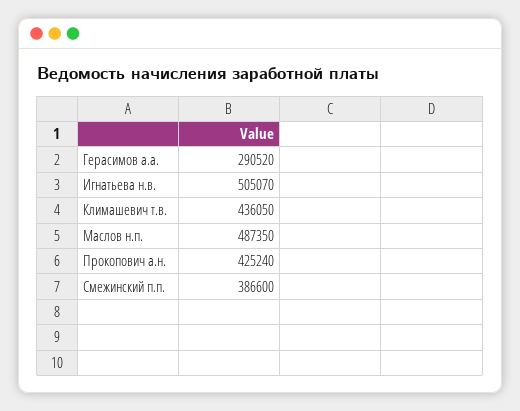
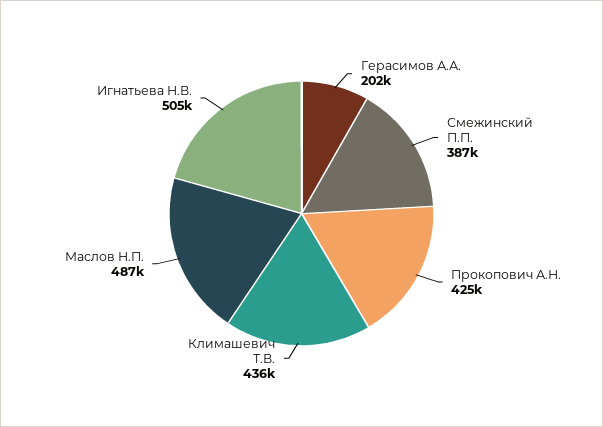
  {
-   "Герасимов а.а.": 290520,
+   "Герасимов а.а.": 202000,
    "Игнатьева н.в.": 505070,
    "Климашевич т.в.": 436050,
    "Маслов н.п.": 487350,
    "Прокопович а.н.": 425240,
    "Смежинский п.п.": 386600
  }

